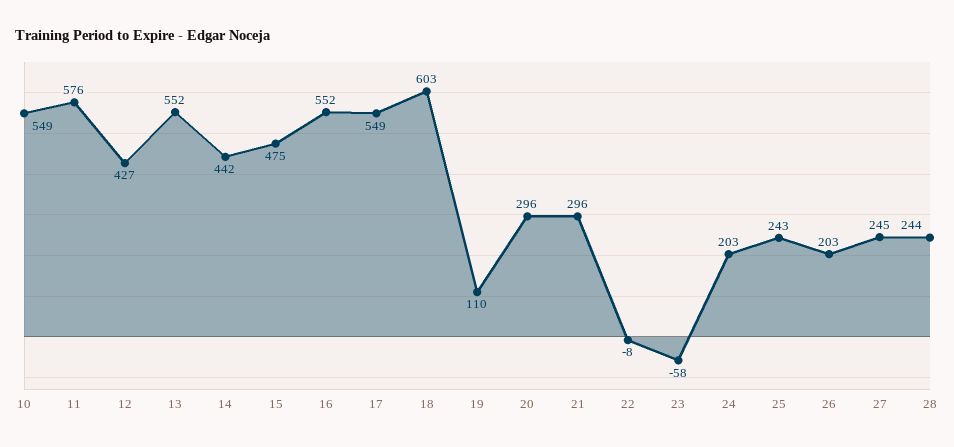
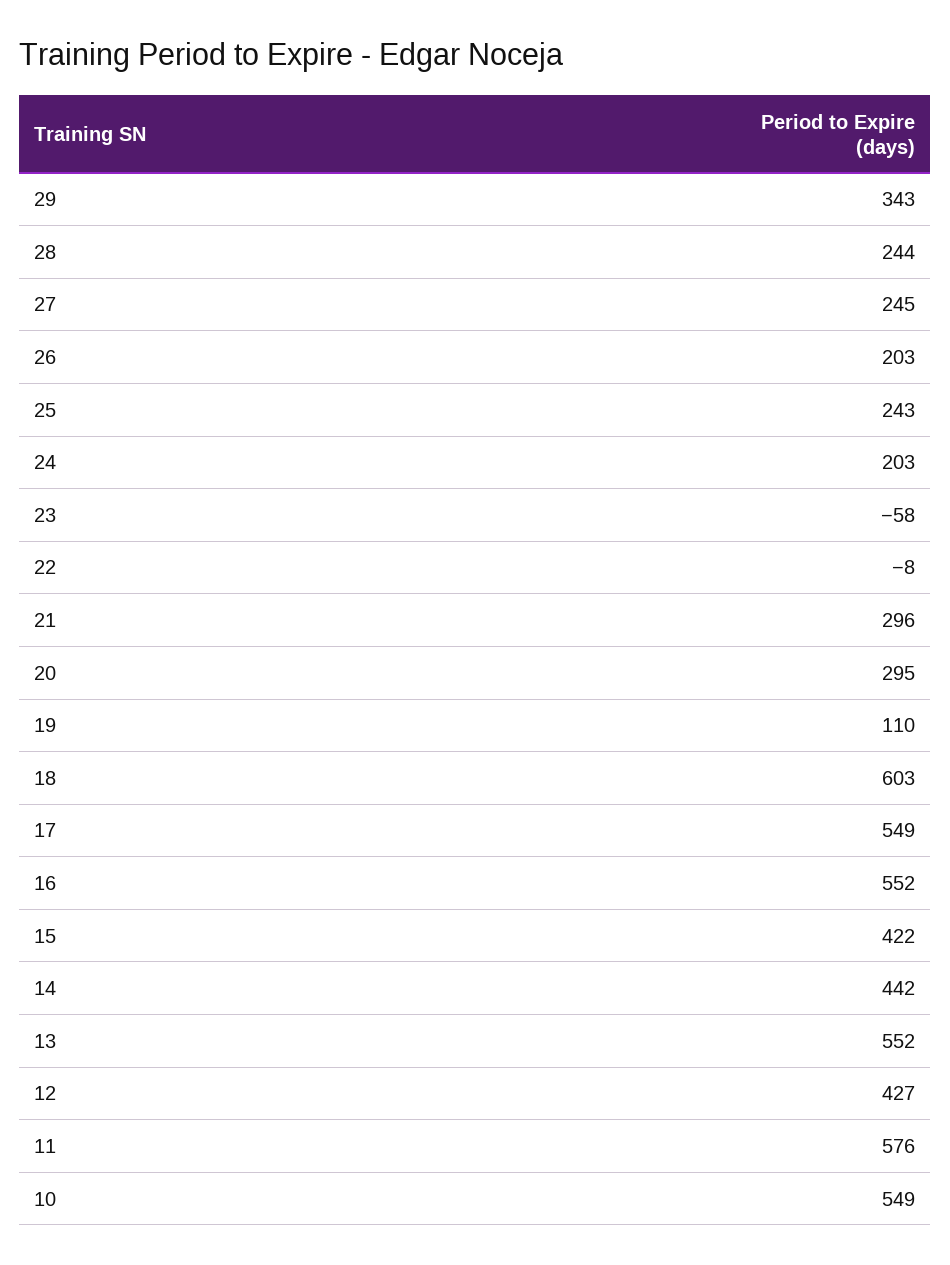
  {
    "10": 549,
    "11": 576,
    "12": 427,
    "13": 552,
    "14": 442,
-   "15": 475,
+   "15": 422,
    "16": 552,
    "17": 549,
    "18": 603,
    "19": 110,
-   "20": 296,
+   "20": 295,
    "21": 296,
    "22": -8,
    "23": -58,
    "24": 203,
    "25": 243,
    "26": 203,
    "27": 245,
-   "28": 244
+   "28": 244,
+   "29": 343
  }

